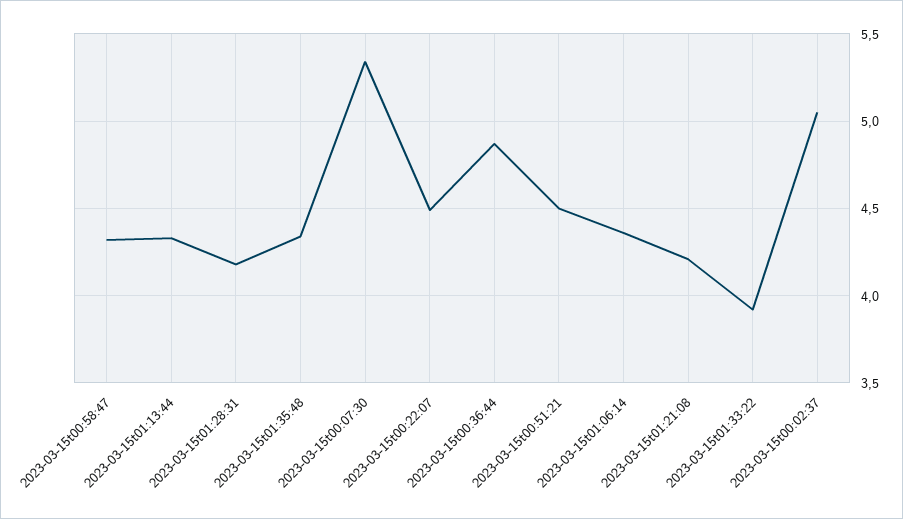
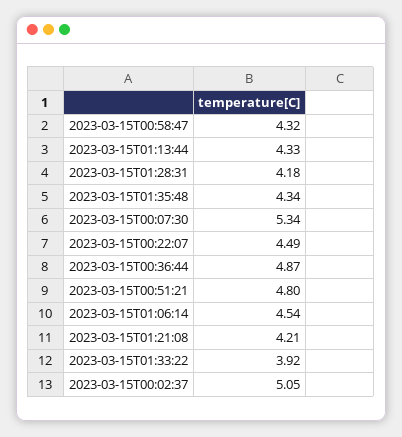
  {
    "2023-03-15t00:58:47": 4.32,
    "2023-03-15t01:13:44": 4.33,
    "2023-03-15t01:28:31": 4.18,
    "2023-03-15t01:35:48": 4.34,
    "2023-03-15t00:07:30": 5.34,
    "2023-03-15t00:22:07": 4.49,
    "2023-03-15t00:36:44": 4.87,
-   "2023-03-15t00:51:21": 4.5,
+   "2023-03-15t00:51:21": 4.8,
-   "2023-03-15t01:06:14": 4.35,
+   "2023-03-15t01:06:14": 4.54,
    "2023-03-15t01:21:08": 4.21,
    "2023-03-15t01:33:22": 3.92,
    "2023-03-15t00:02:37": 5.05
  }

